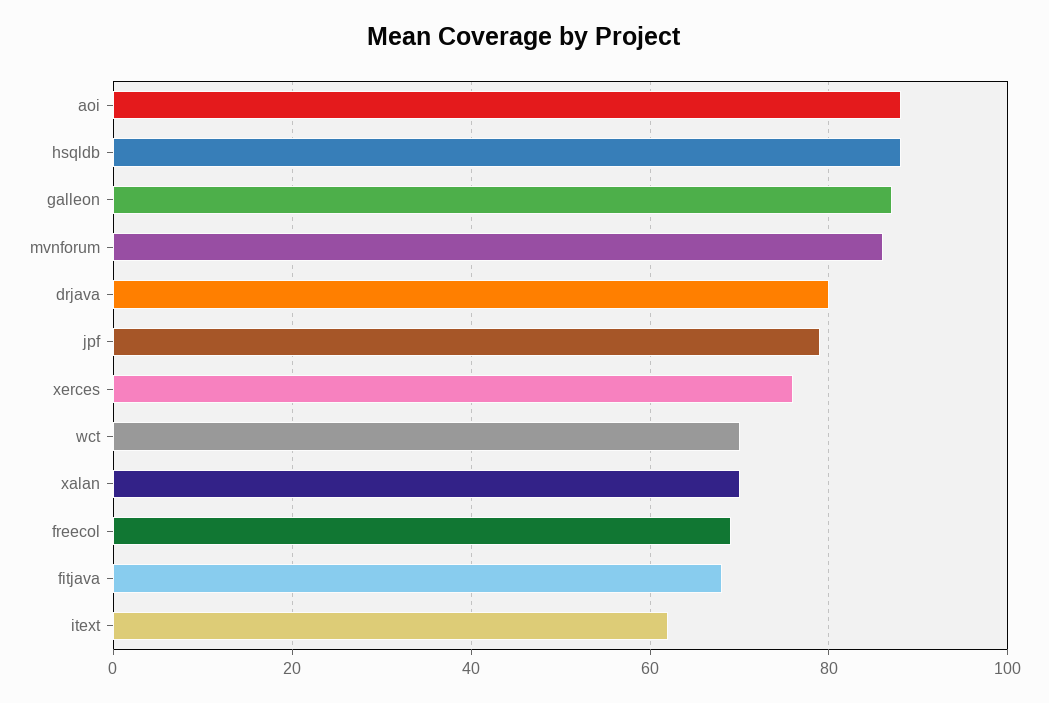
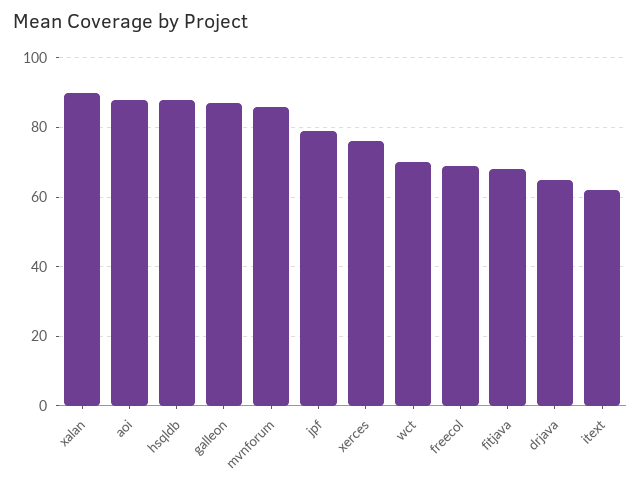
  {
    "aoi": 90,
    "hsqldb": 90,
    "galleon": 85,
    "mvnforum": 85,
-   "drjava": 80,
+   "drjava": 65,
    "jpf": 80,
    "xerces": 75,
    "wct": 70,
-   "xalan": 70,
+   "xalan": 90,
    "freecol": 70,
    "fitjava": 70,
    "itext": 60
  }

